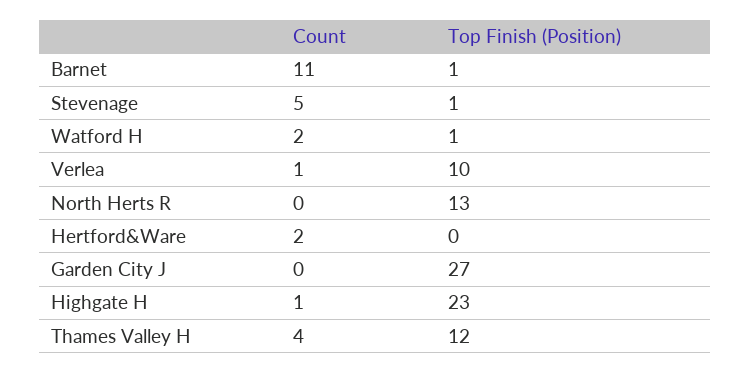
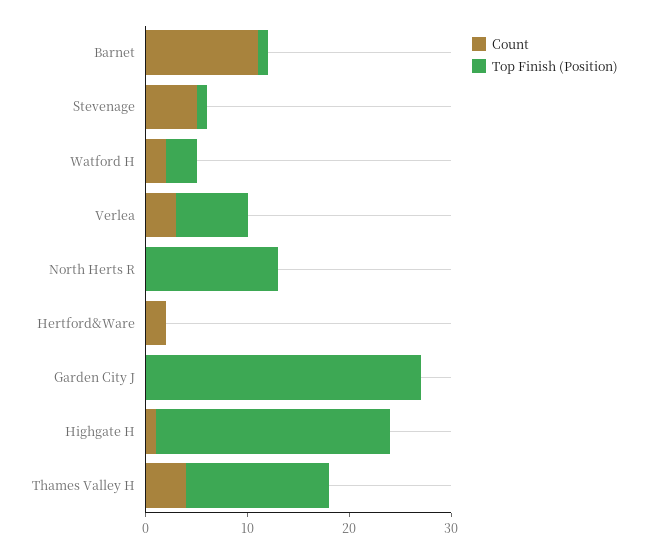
  {
    "Count": {
      "Barnet": 11,
      "Stevenage": 5,
      "Watford H": 2,
-     "Verlea": 1,
+     "Verlea": 3,
      "North Herts R": 0,
      "Hertford&Ware": 2,
      "Garden City J": 0,
      "Highgate H": 1,
      "Thames Valley H": 4
    },
    "Top Finish (Position)": {
      "Barnet": 1,
      "Stevenage": 1,
-     "Watford H": 1,
+     "Watford H": 3,
-     "Verlea": 10,
+     "Verlea": 7,
      "North Herts R": 13,
      "Hertford&Ware": 0,
      "Garden City J": 27,
      "Highgate H": 23,
-     "Thames Valley H": 12
+     "Thames Valley H": 14
    }
  }

